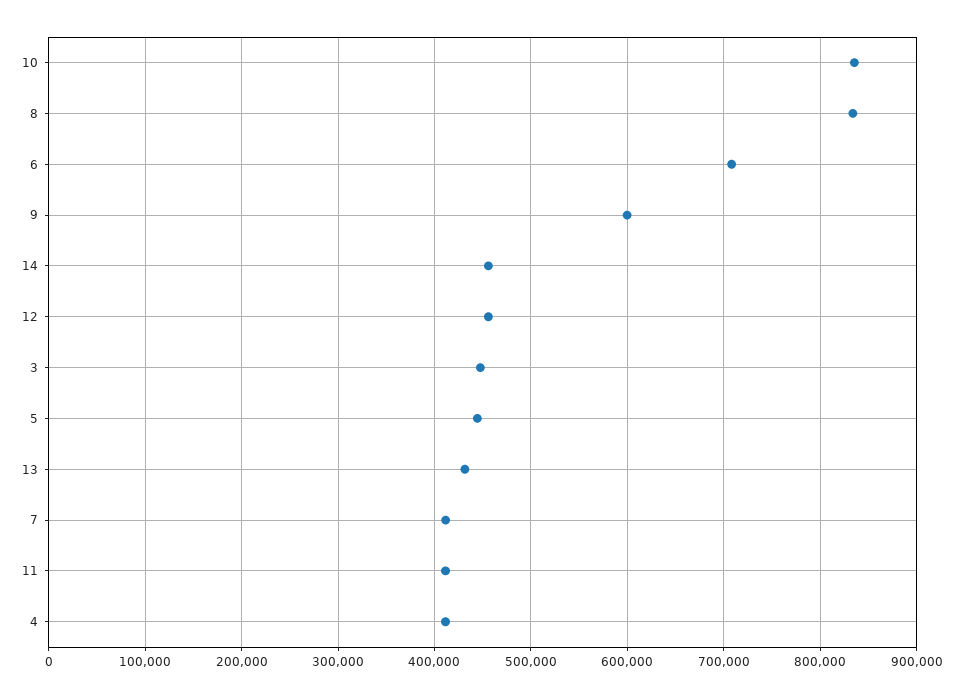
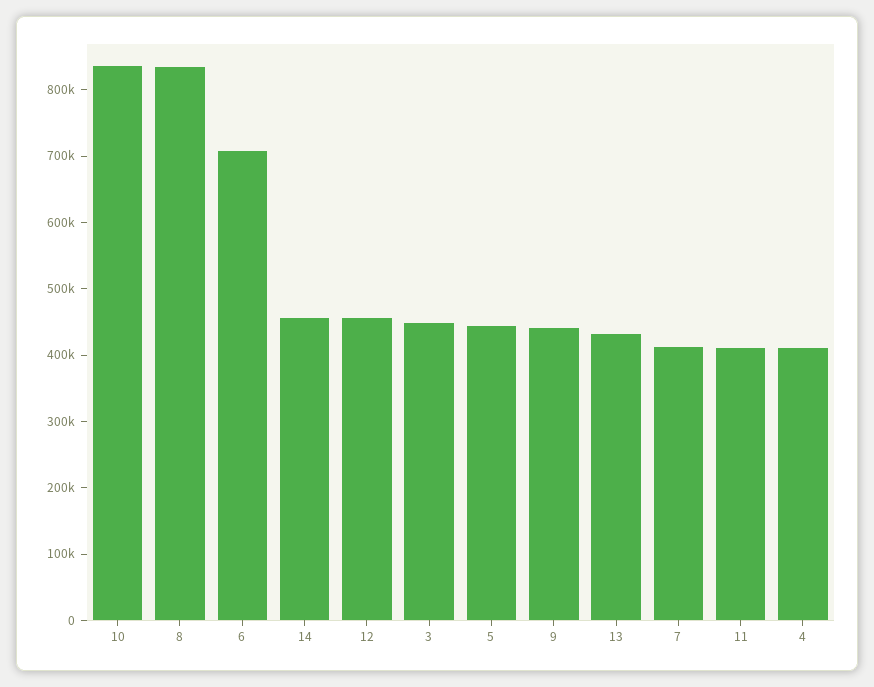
  {
    "10": 840000,
    "8": 830000,
    "6": 710000,
-   "9": 600000,
+   "9": 440000,
    "14": 460000,
    "12": 460000,
    "3": 450000,
    "5": 440000,
    "13": 430000,
    "7": 410000,
    "11": 410000,
    "4": 410000
  }

